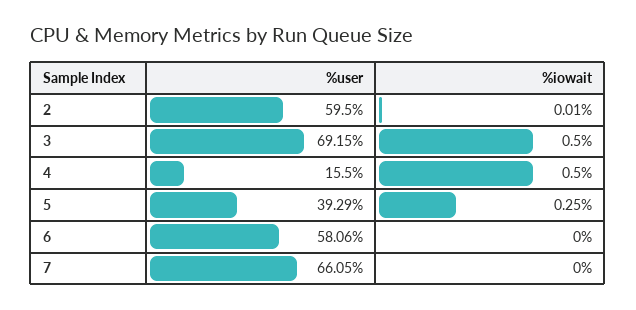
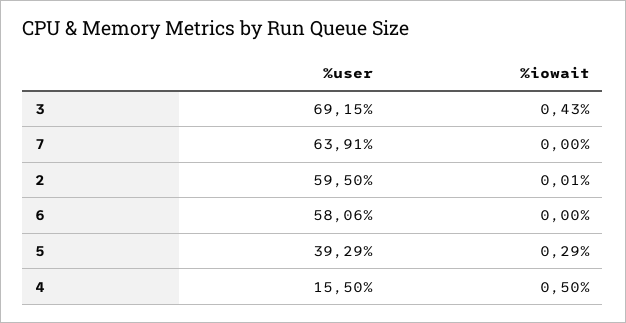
  {
    "%user": {
      "2": 59.5,
      "3": 69.15,
      "4": 15.5,
      "5": 39.29,
      "6": 58.06,
-     "7": 66.05
+     "7": 63.91
    },
    "%iowait": {
      "2": 0.01,
-     "3": 0.5,
+     "3": 0.43,
      "4": 0.5,
-     "5": 0.25,
+     "5": 0.29,
      "6": 0,
      "7": 0
    }
  }

